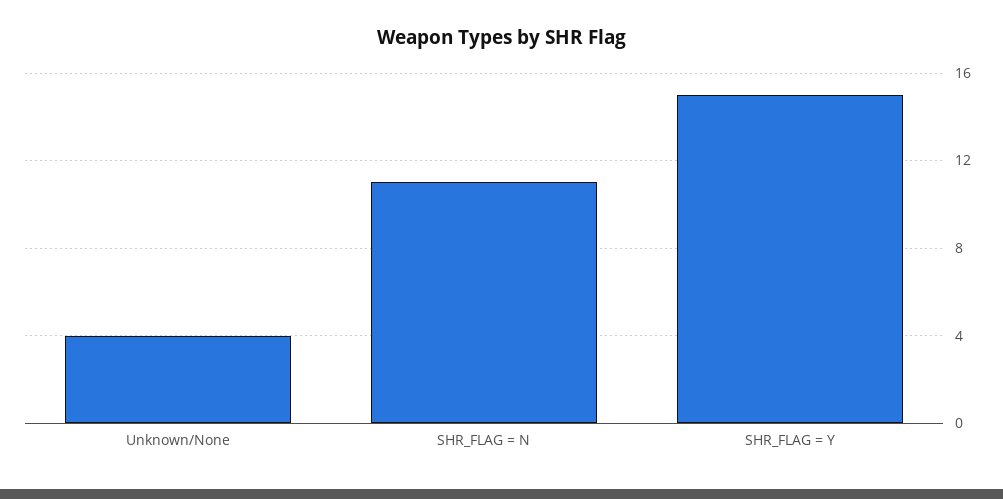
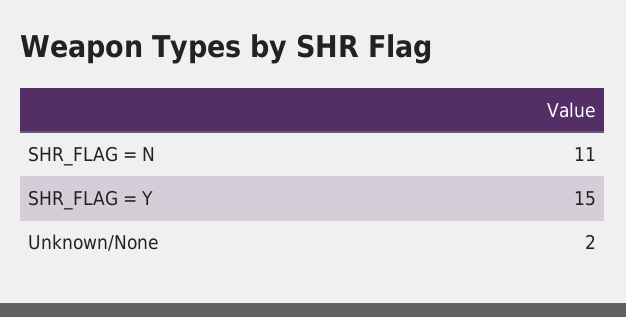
  {
-   "Unknown/None": 4,
+   "Unknown/None": 2,
    "SHR_FLAG = N": 11,
    "SHR_FLAG = Y": 15
  }

